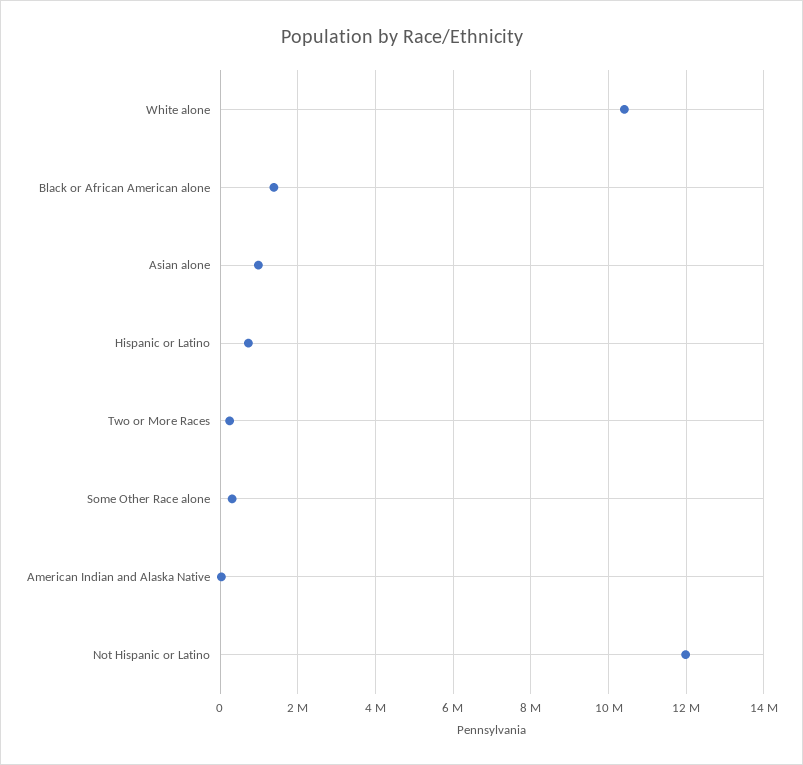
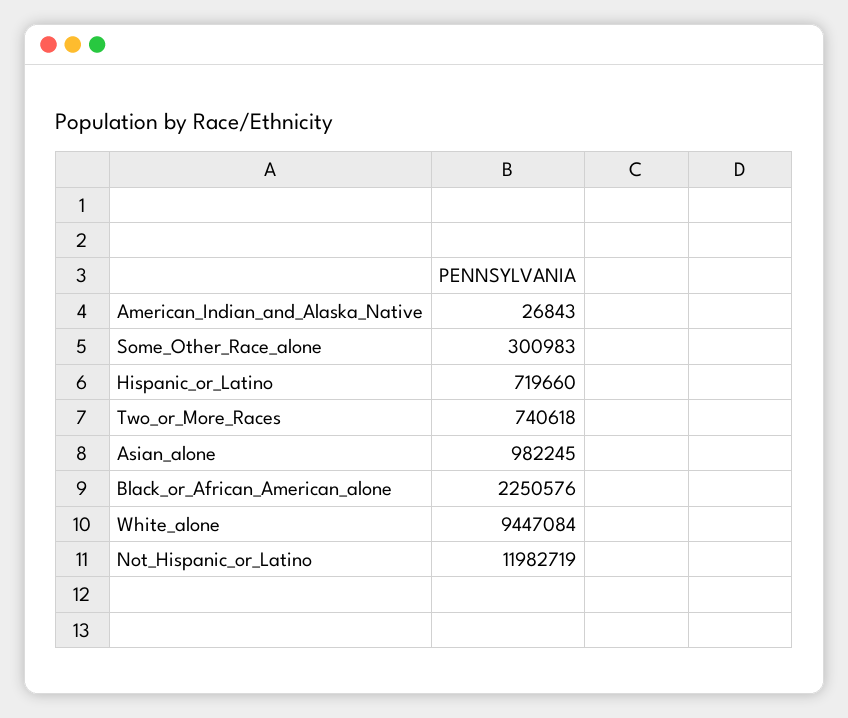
  {
-   "White alone": 10400000,
+   "White alone": 9447084,
-   "Black or African American alone": 1400000,
+   "Black or African American alone": 2250576,
    "Asian alone": 982245,
    "Hispanic or Latino": 719660,
-   "Two or More Races": 200000,
+   "Two or More Races": 740618,
    "Some Other Race alone": 300983,
    "American Indian and Alaska Native": 26843,
    "Not Hispanic or Latino": 11982719
  }

